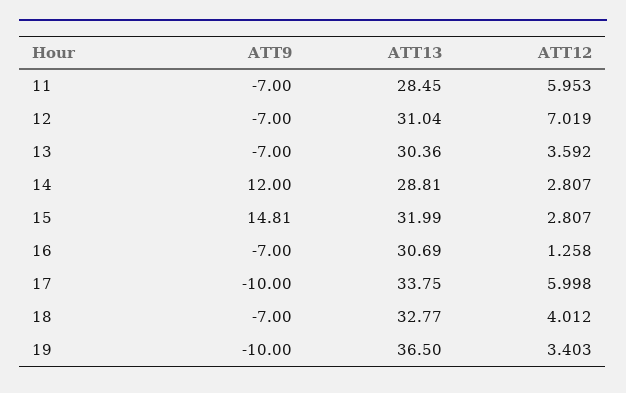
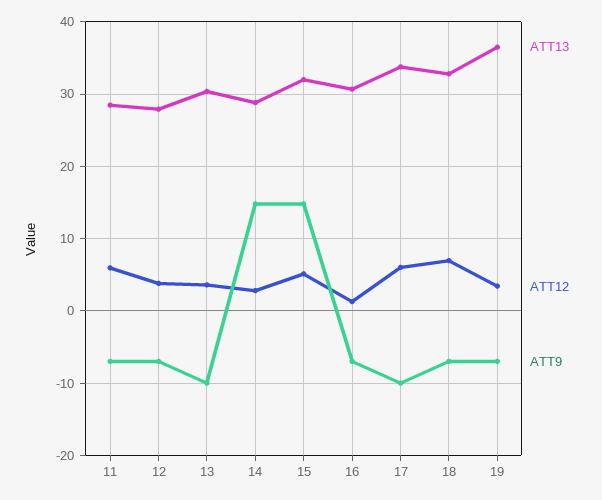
  {
    "ATT9": {
      "11": -7,
      "12": -7,
-     "13": -7,
+     "13": -10,
-     "14": 12,
+     "14": 15,
      "15": 14.81,
      "16": -7,
      "17": -10,
      "18": -7,
-     "19": -10
+     "19": -7
    },
    "ATT13": {
      "11": 28.45,
-     "12": 31.04,
+     "12": 28,
      "13": 30.36,
      "14": 28.81,
      "15": 31.99,
      "16": 30.69,
      "17": 33.75,
      "18": 32.77,
      "19": 36.5
    },
    "ATT12": {
      "11": 5.953,
-     "12": 7.019,
+     "12": 4,
      "13": 3.592,
      "14": 2.807,
-     "15": 2.807,
+     "15": 5,
      "16": 1.258,
      "17": 5.998,
-     "18": 4.012,
+     "18": 7,
      "19": 3.403
    }
  }

